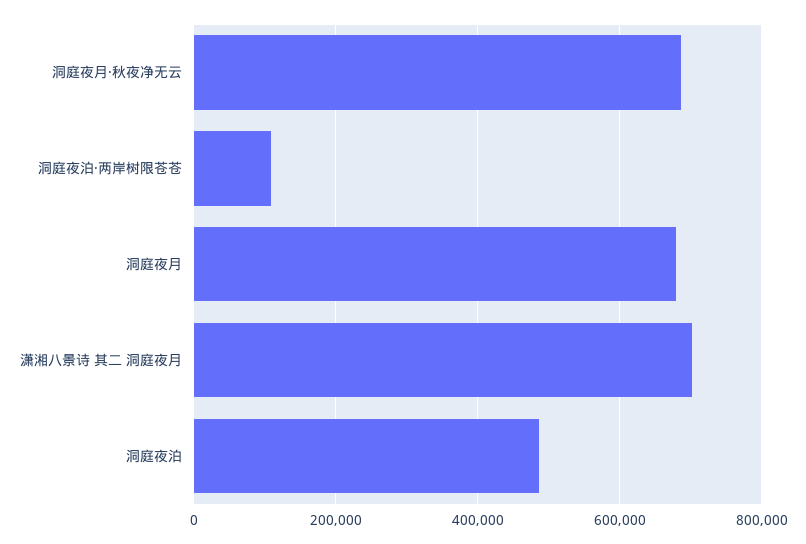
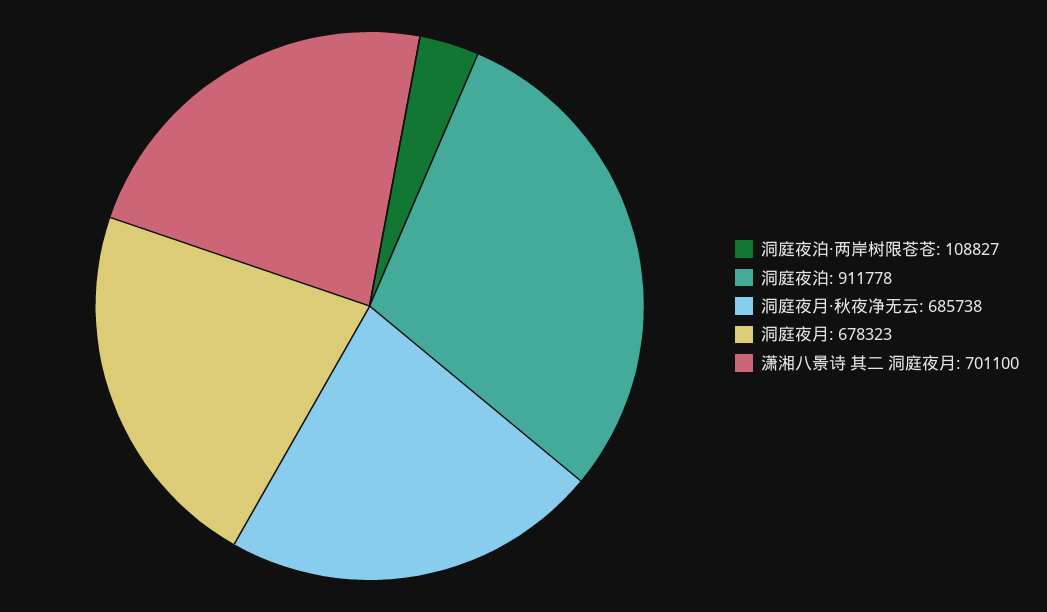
  {
    "洞庭夜月·秋夜净无云": 685738,
    "洞庭夜泊·两岸树限苍苍": 108827,
    "洞庭夜月": 678323,
    "潇湘八景诗 其二 洞庭夜月": 701100,
-   "洞庭夜泊": 480000
+   "洞庭夜泊": 911778
  }

